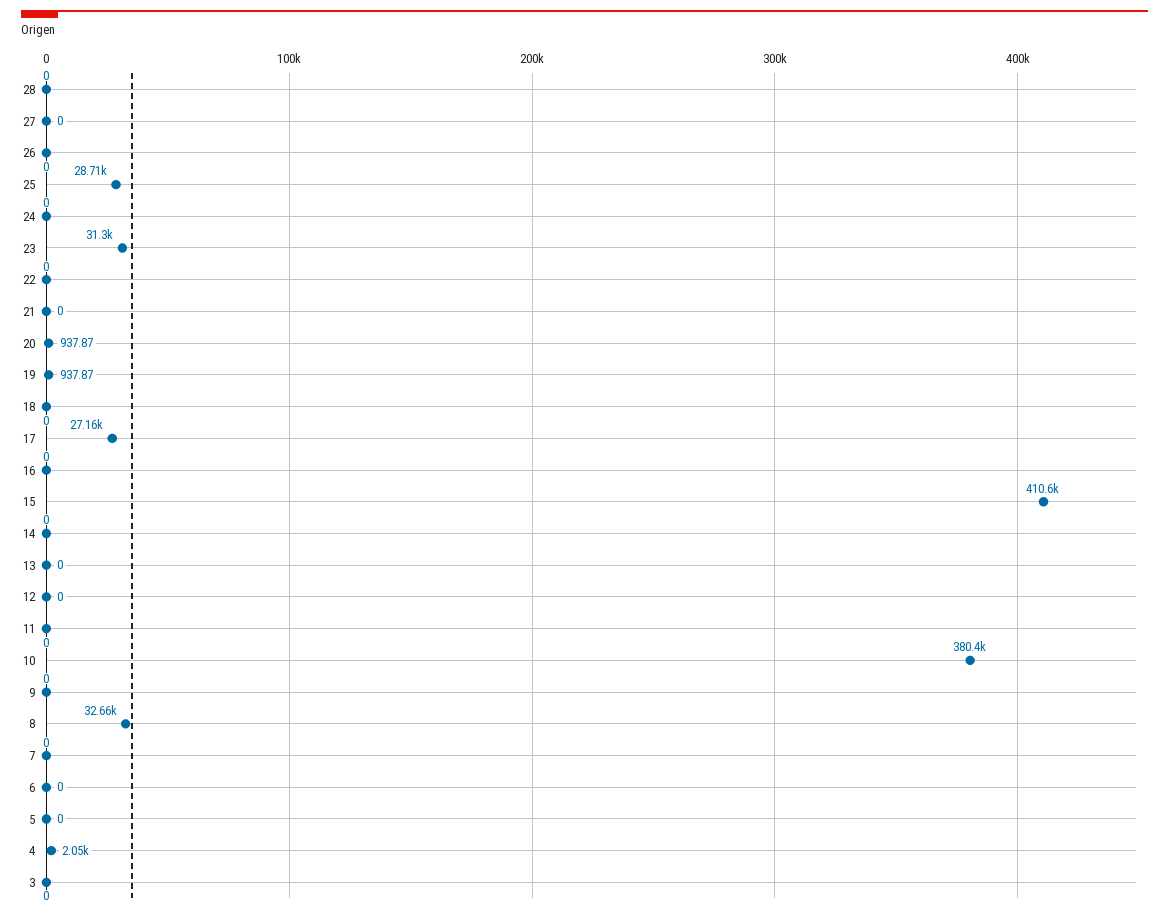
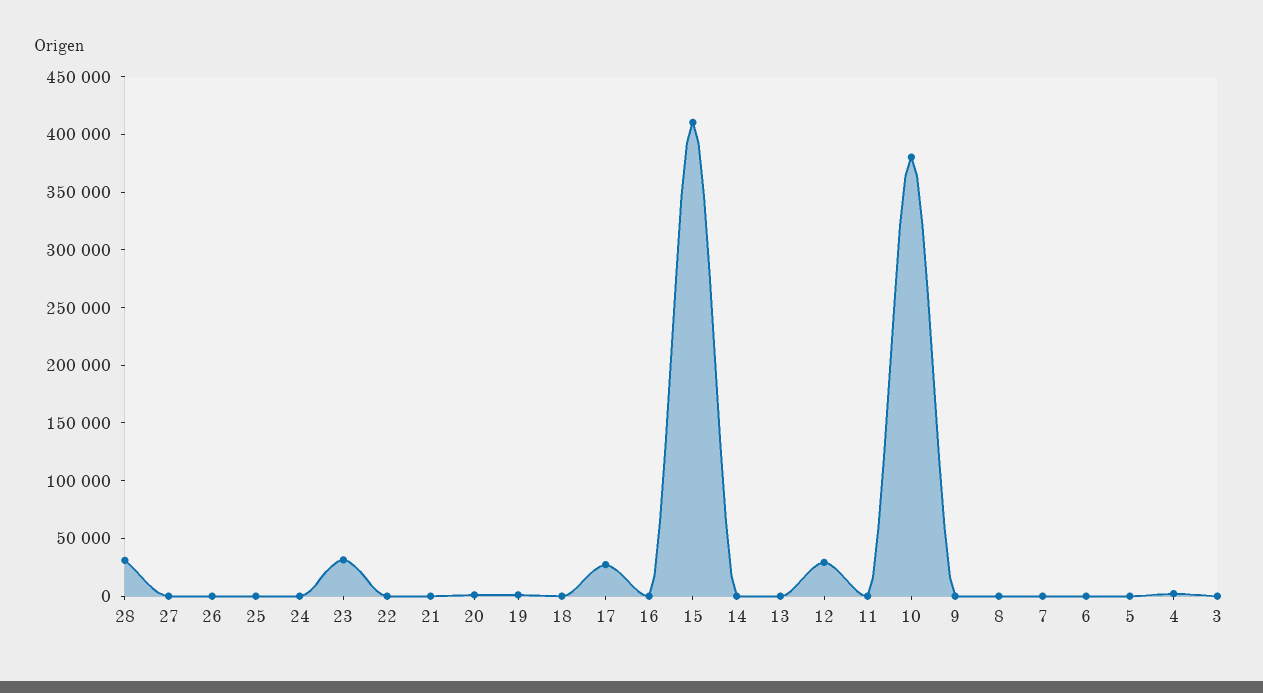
  {
-   "28": 0,
+   "28": 30000,
    "27": 0,
    "26": 0,
-   "25": 28710,
+   "25": 0,
    "24": 0,
    "23": 31300,
    "22": 0,
    "21": 0,
    "20": 937.87,
    "19": 937.87,
    "18": 0,
    "17": 27160,
    "16": 0,
    "15": 410600,
    "14": 0,
    "13": 0,
-   "12": 0,
+   "12": 30000,
    "11": 0,
    "10": 380400,
    "9": 0,
-   "8": 32660,
+   "8": 0,
    "7": 0,
    "6": 0,
    "5": 0,
    "4": 2050,
    "3": 0
  }

